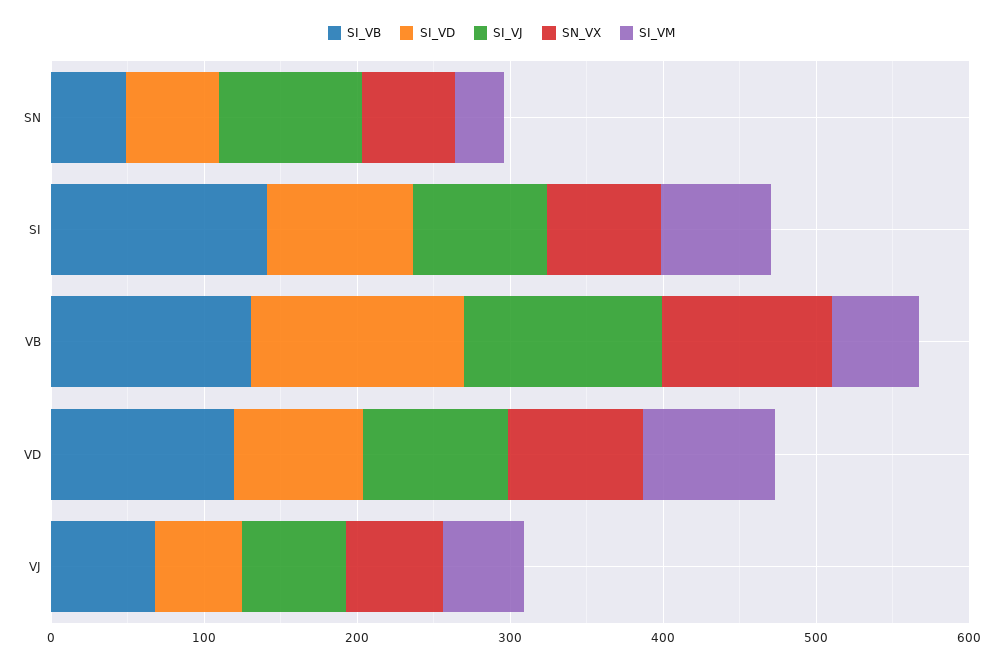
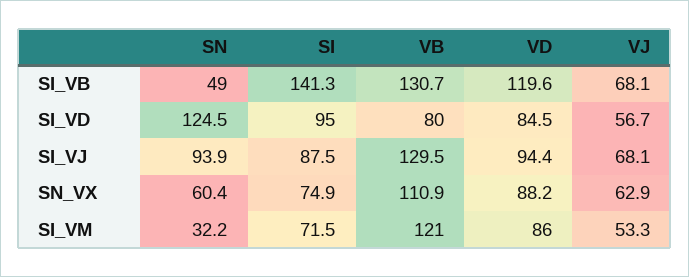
  {
    "SI_VB": {
      "SN": 49,
      "SI": 141.3,
      "VB": 130.7,
      "VD": 119.6,
      "VJ": 68.1
    },
    "SI_VD": {
-     "SN": 60,
+     "SN": 124.5,
      "SI": 95,
-     "VB": 140,
+     "VB": 80,
      "VD": 84.5,
      "VJ": 56.7
    },
    "SI_VJ": {
      "SN": 93.9,
      "SI": 87.5,
      "VB": 129.5,
      "VD": 94.4,
      "VJ": 68.1
    },
    "SN_VX": {
      "SN": 60.4,
      "SI": 74.9,
      "VB": 110.9,
      "VD": 88.2,
      "VJ": 62.9
    },
    "SI_VM": {
      "SN": 32.2,
      "SI": 71.5,
-     "VB": 60,
+     "VB": 121,
      "VD": 86,
      "VJ": 53.3
    }
  }

